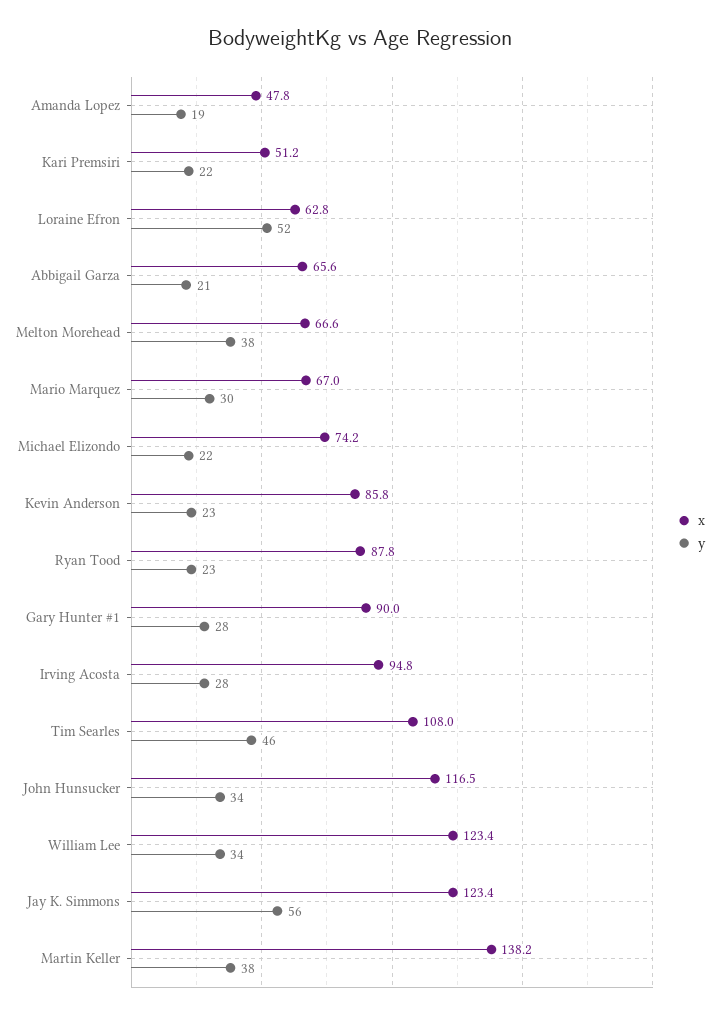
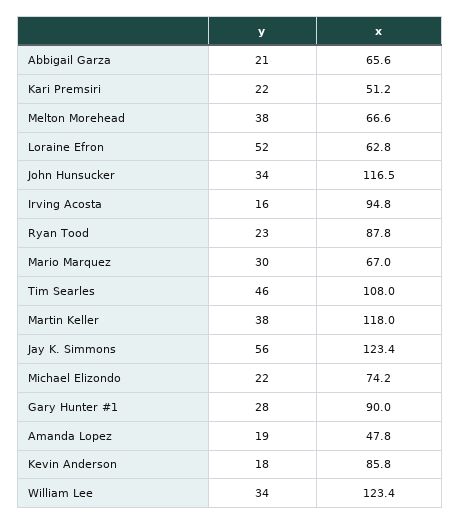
  {
    "x": {
      "Amanda Lopez": 47.8,
      "Kari Premsiri": 51.2,
      "Loraine Efron": 62.8,
      "Abbigail Garza": 65.6,
      "Melton Morehead": 66.6,
      "Mario Marquez": 67,
      "Michael Elizondo": 74.2,
      "Kevin Anderson": 85.8,
      "Ryan Tood": 87.8,
      "Gary Hunter #1": 90,
      "Irving Acosta": 94.8,
      "Tim Searles": 108,
      "John Hunsucker": 116.5,
      "William Lee": 123.4,
      "Jay K. Simmons": 123.4,
-     "Martin Keller": 138.2
+     "Martin Keller": 118
    },
    "y": {
      "Amanda Lopez": 19,
      "Kari Premsiri": 22,
      "Loraine Efron": 52,
      "Abbigail Garza": 21,
      "Melton Morehead": 38,
      "Mario Marquez": 30,
      "Michael Elizondo": 22,
-     "Kevin Anderson": 23,
+     "Kevin Anderson": 18,
      "Ryan Tood": 23,
      "Gary Hunter #1": 28,
-     "Irving Acosta": 28,
+     "Irving Acosta": 16,
      "Tim Searles": 46,
      "John Hunsucker": 34,
      "William Lee": 34,
      "Jay K. Simmons": 56,
      "Martin Keller": 38
    }
  }

